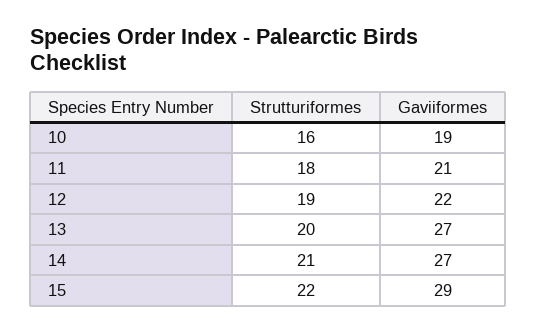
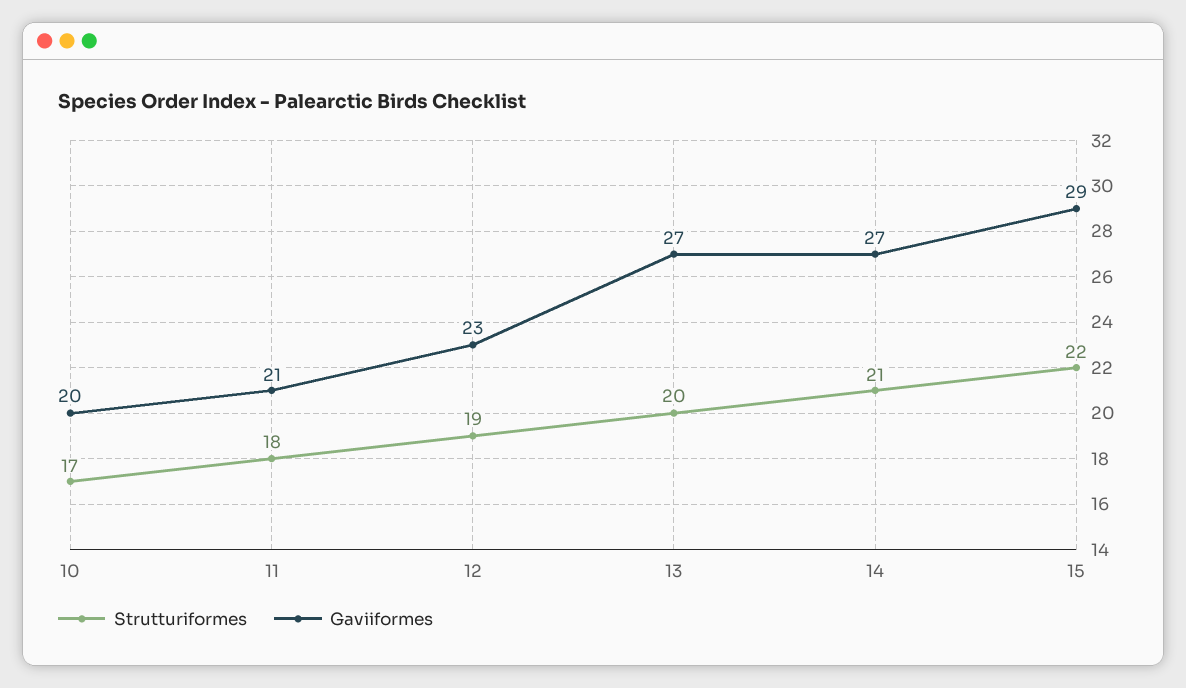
  {
    "Strutturiformes": {
-     "10": 16,
+     "10": 17,
      "11": 18,
      "12": 19,
      "13": 20,
      "14": 21,
      "15": 22
    },
    "Gaviiformes": {
-     "10": 19,
+     "10": 20,
      "11": 21,
-     "12": 22,
+     "12": 23,
      "13": 27,
      "14": 27,
      "15": 29
    }
  }

